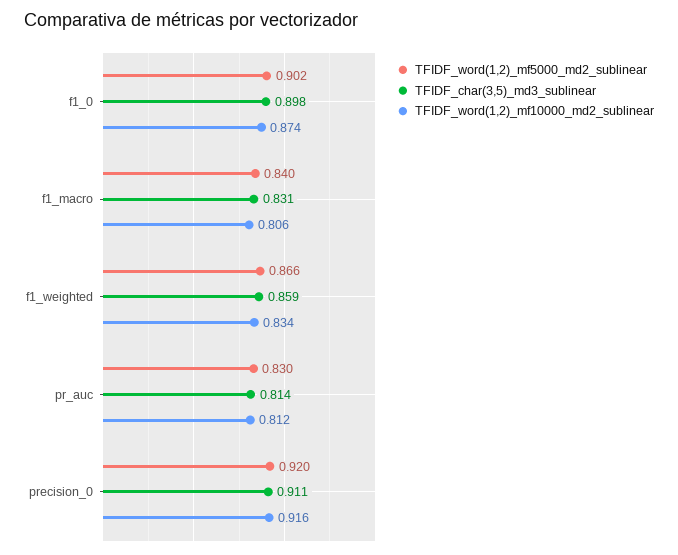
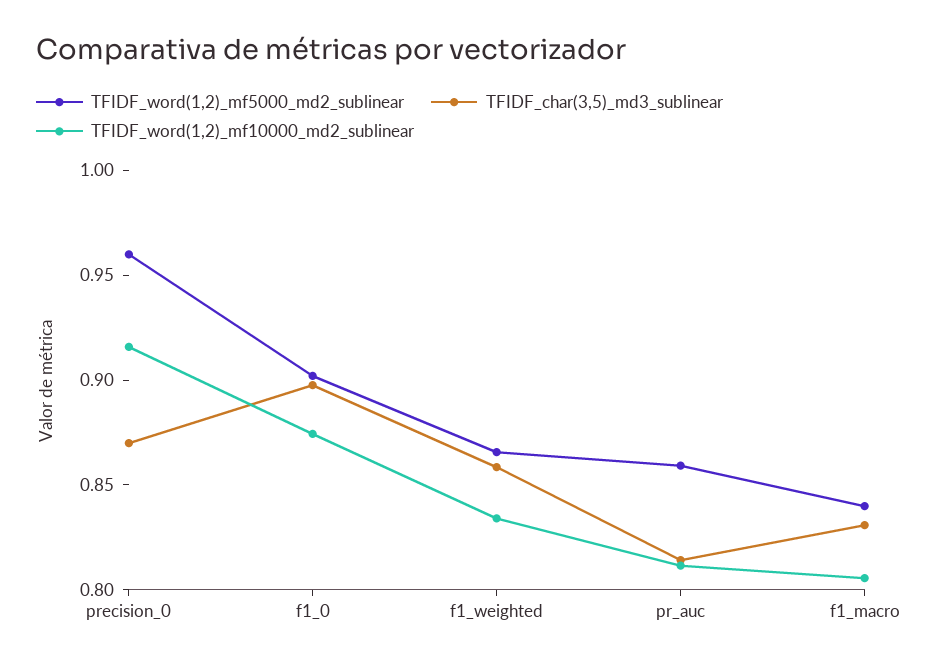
  {
    "TFIDF_word(1,2)_mf5000_md2_sublinear": {
      "f1_0": 0.902,
      "f1_macro": 0.84,
      "f1_weighted": 0.866,
-     "pr_auc": 0.83,
+     "pr_auc": 0.86,
-     "precision_0": 0.92
+     "precision_0": 0.96
    },
    "TFIDF_char(3,5)_md3_sublinear": {
      "f1_0": 0.898,
      "f1_macro": 0.831,
      "f1_weighted": 0.859,
      "pr_auc": 0.814,
-     "precision_0": 0.911
+     "precision_0": 0.87
    },
    "TFIDF_word(1,2)_mf10000_md2_sublinear": {
      "f1_0": 0.874,
      "f1_macro": 0.806,
      "f1_weighted": 0.834,
      "pr_auc": 0.812,
      "precision_0": 0.916
    }
  }

